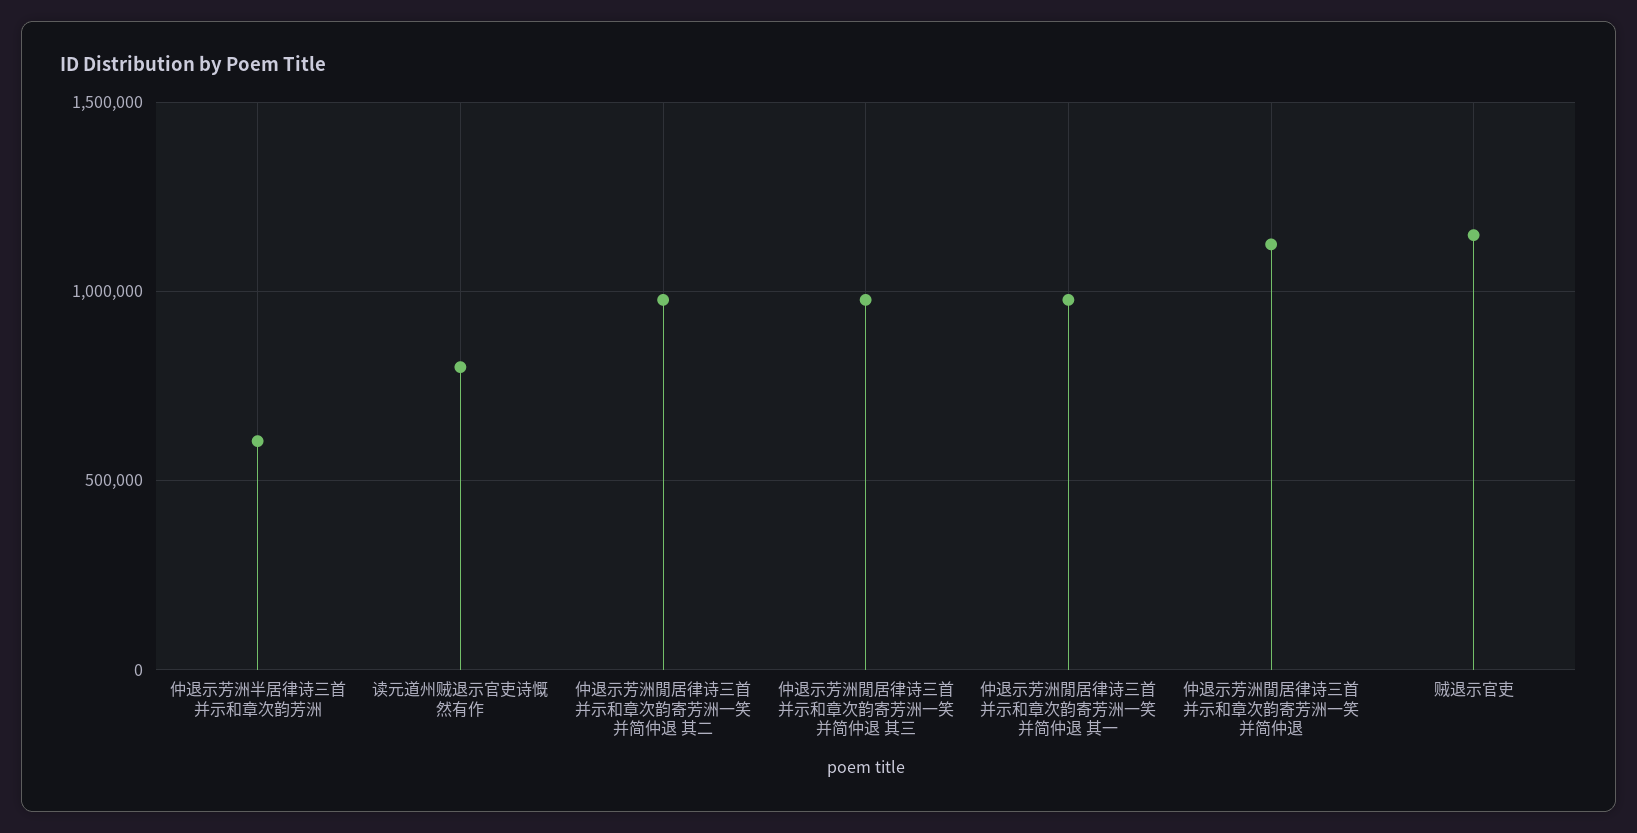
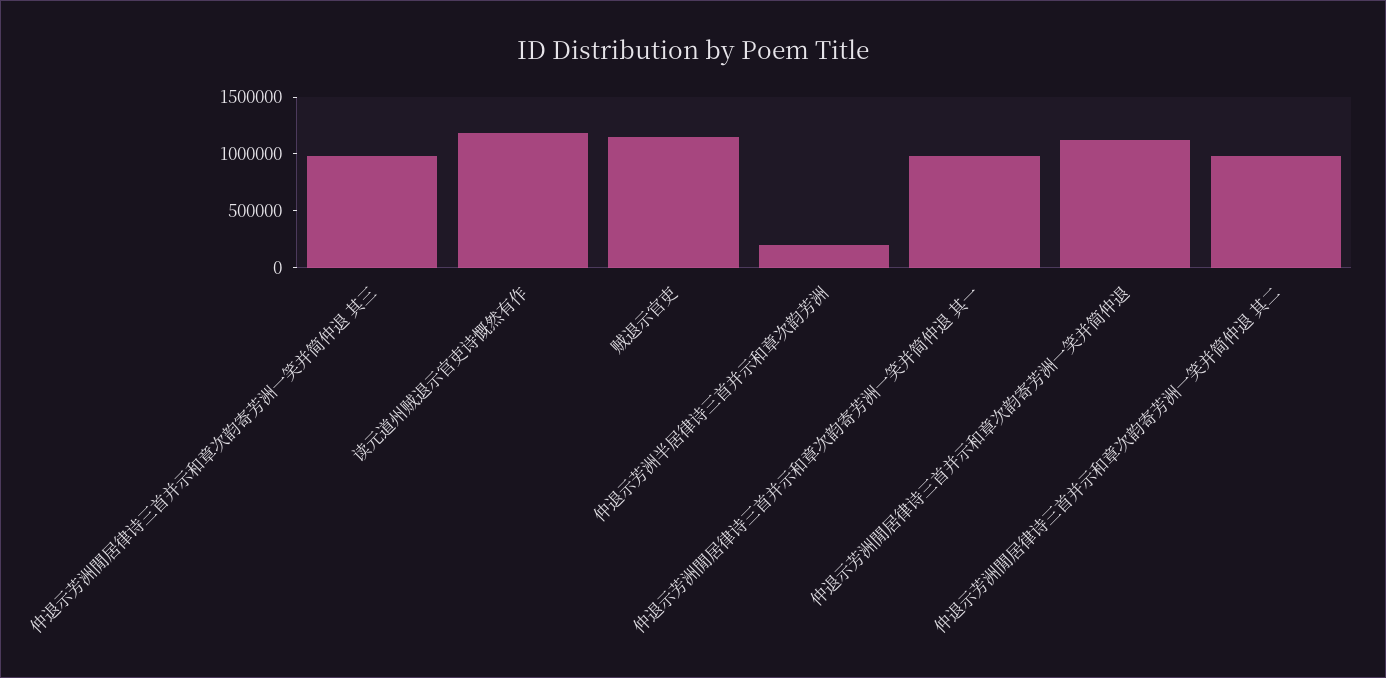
  {
-   "仲退示芳洲半居律诗三首并示和章次韵芳洲": 600000,
+   "仲退示芳洲半居律诗三首并示和章次韵芳洲": 200000,
-   "读元道州贼退示官吏诗慨然有作": 800000,
+   "读元道州贼退示官吏诗慨然有作": 1200000,
    "仲退示芳洲閒居律诗三首并示和章次韵寄芳洲一笑并简仲退 其二": 1000000,
    "仲退示芳洲閒居律诗三首并示和章次韵寄芳洲一笑并简仲退 其三": 1000000,
    "仲退示芳洲閒居律诗三首并示和章次韵寄芳洲一笑并简仲退 其一": 1000000,
    "仲退示芳洲閒居律诗三首并示和章次韵寄芳洲一笑并简仲退": 1100000,
    "贼退示官吏": 1150000
  }

